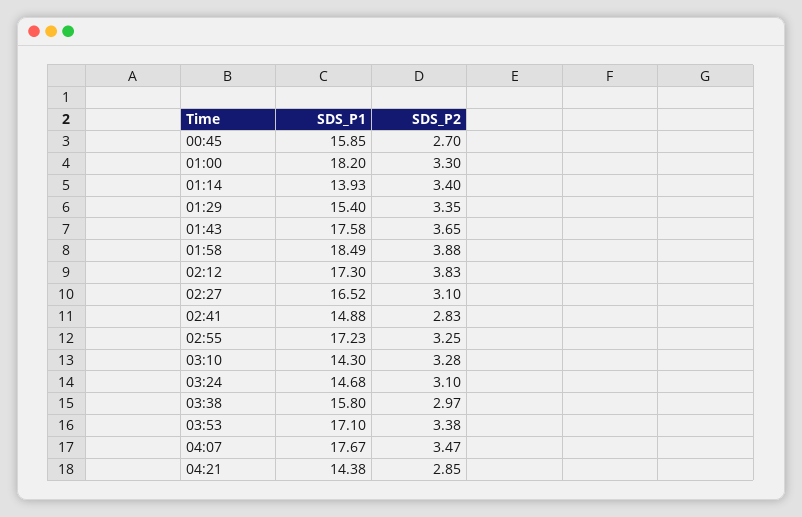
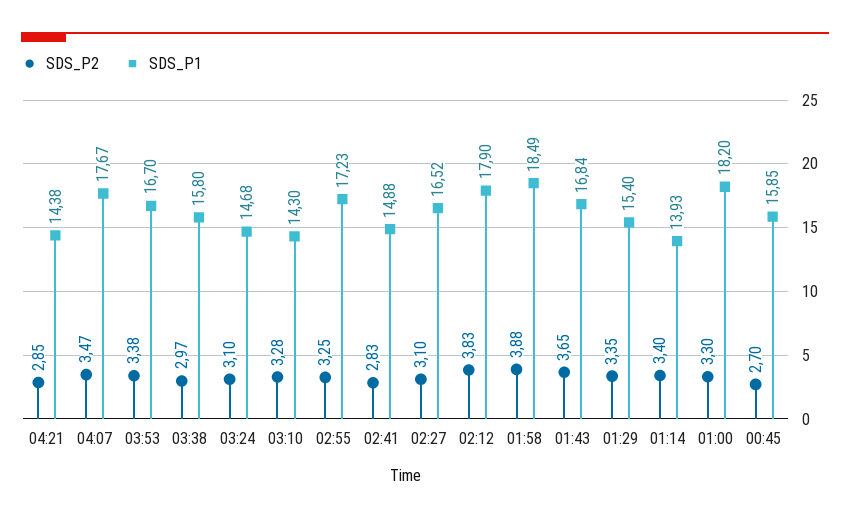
  {
    "SDS_P1": {
      "00:45": 15.85,
      "01:00": 18.2,
      "01:14": 13.93,
      "01:29": 15.4,
-     "01:43": 17.58,
+     "01:43": 16.84,
      "01:58": 18.49,
-     "02:12": 17.3,
+     "02:12": 17.9,
      "02:27": 16.52,
      "02:41": 14.88,
      "02:55": 17.23,
      "03:10": 14.3,
      "03:24": 14.68,
      "03:38": 15.8,
-     "03:53": 17.1,
+     "03:53": 16.7,
      "04:07": 17.67,
      "04:21": 14.38
    },
    "SDS_P2": {
      "00:45": 2.7,
      "01:00": 3.3,
      "01:14": 3.4,
      "01:29": 3.35,
      "01:43": 3.65,
      "01:58": 3.88,
      "02:12": 3.83,
      "02:27": 3.1,
      "02:41": 2.83,
      "02:55": 3.25,
      "03:10": 3.28,
      "03:24": 3.1,
      "03:38": 2.97,
      "03:53": 3.38,
      "04:07": 3.47,
      "04:21": 2.85
    }
  }

